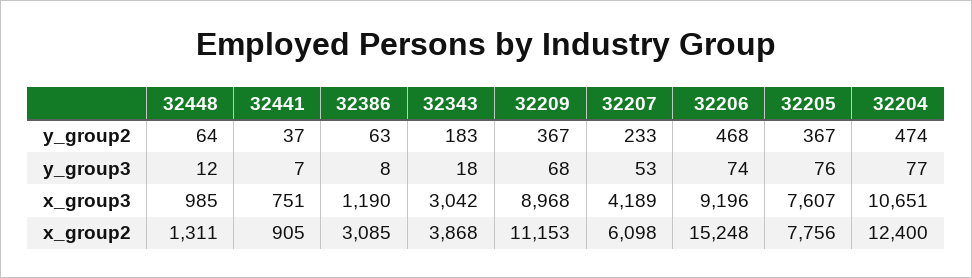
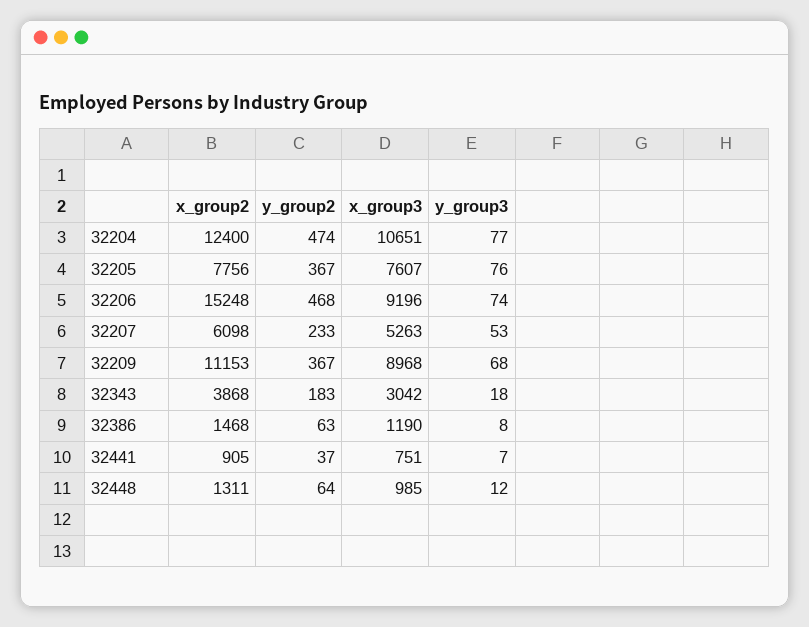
  {
    "32448": {
      "y_group2": 64,
      "y_group3": 12,
      "x_group3": 985,
      "x_group2": 1311
    },
    "32441": {
      "y_group2": 37,
      "y_group3": 7,
      "x_group3": 751,
      "x_group2": 905
    },
    "32386": {
      "y_group2": 63,
      "y_group3": 8,
      "x_group3": 1190,
-     "x_group2": 3085
+     "x_group2": 1468
    },
    "32343": {
      "y_group2": 183,
      "y_group3": 18,
      "x_group3": 3042,
      "x_group2": 3868
    },
    "32209": {
      "y_group2": 367,
      "y_group3": 68,
      "x_group3": 8968,
      "x_group2": 11153
    },
    "32207": {
      "y_group2": 233,
      "y_group3": 53,
-     "x_group3": 4189,
+     "x_group3": 5263,
      "x_group2": 6098
    },
    "32206": {
      "y_group2": 468,
      "y_group3": 74,
      "x_group3": 9196,
      "x_group2": 15248
    },
    "32205": {
      "y_group2": 367,
      "y_group3": 76,
      "x_group3": 7607,
      "x_group2": 7756
    },
    "32204": {
      "y_group2": 474,
      "y_group3": 77,
      "x_group3": 10651,
      "x_group2": 12400
    }
  }

